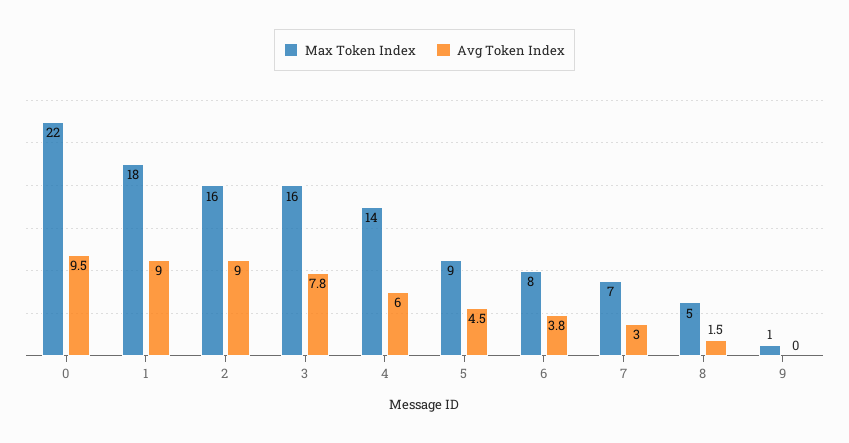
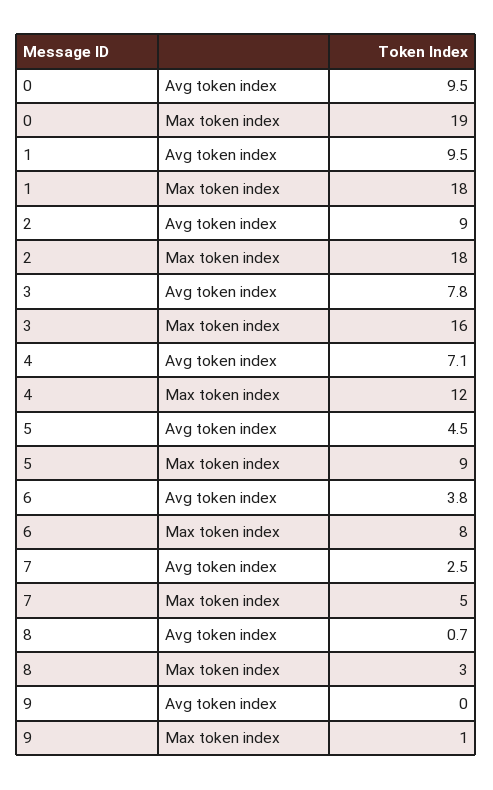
  {
    "Max Token Index": {
-     "0": 22,
+     "0": 19,
      "1": 18,
-     "2": 16,
+     "2": 18,
      "3": 16,
-     "4": 14,
+     "4": 12,
      "5": 9,
      "6": 8,
-     "7": 7,
+     "7": 5,
-     "8": 5,
+     "8": 3,
      "9": 1
    },
    "Avg Token Index": {
      "0": 9.5,
-     "1": 9,
+     "1": 9.5,
      "2": 9,
      "3": 7.8,
-     "4": 6,
+     "4": 7.1,
      "5": 4.5,
      "6": 3.8,
-     "7": 3,
+     "7": 2.5,
-     "8": 1.5,
+     "8": 0.7,
      "9": 0
    }
  }

